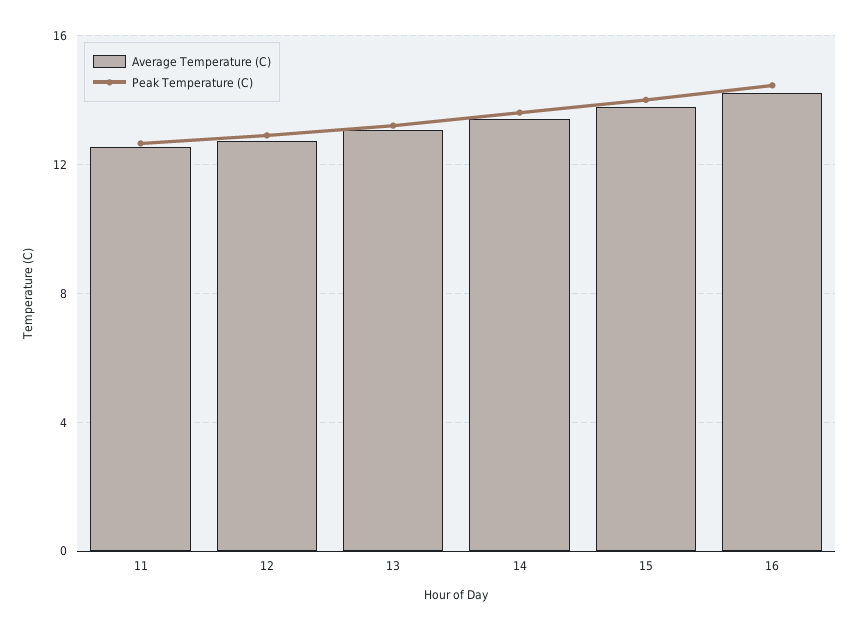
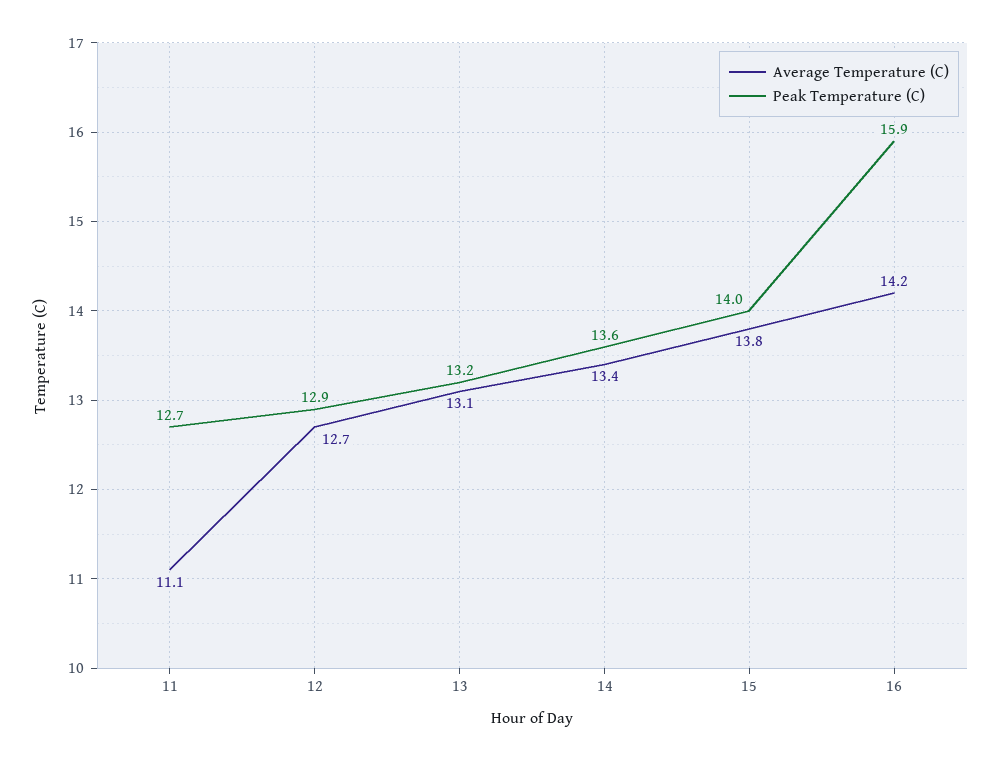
  {
    "Average Temperature (C)": {
-     "11": 12.5,
+     "11": 11.1,
      "12": 12.7,
      "13": 13.1,
      "14": 13.4,
      "15": 13.8,
      "16": 14.2
    },
    "Peak Temperature (C)": {
      "11": 12.7,
      "12": 12.9,
      "13": 13.2,
      "14": 13.6,
      "15": 14,
-     "16": 14.5
+     "16": 15.9
    }
  }

